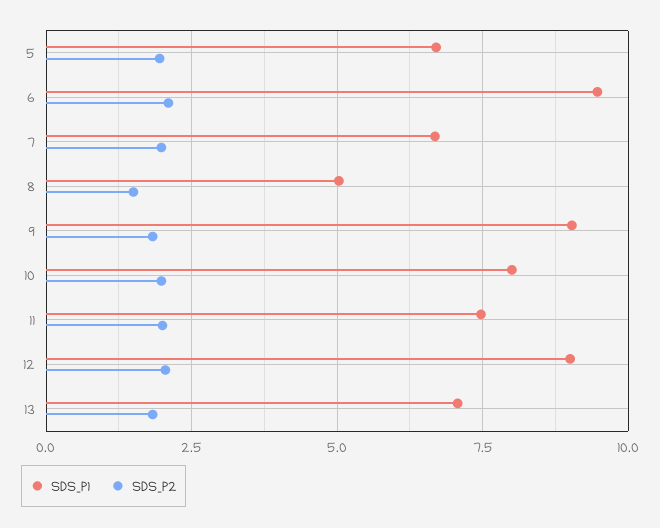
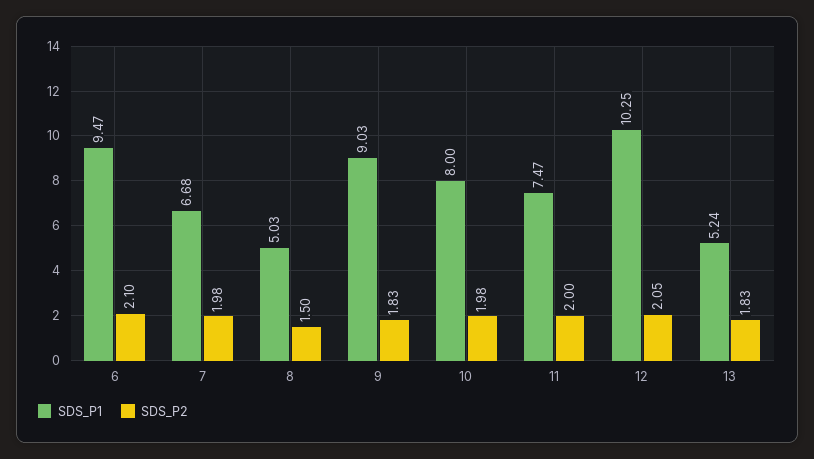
  {
    "SDS_P1": {
-     "5": 6.75,
      "6": 9.47,
      "7": 6.68,
      "8": 5.03,
      "9": 9.03,
      "10": 8,
      "11": 7.47,
-     "12": 9,
+     "12": 10.25,
-     "13": 7
+     "13": 5.24
    },
    "SDS_P2": {
-     "5": 2,
      "6": 2.1,
      "7": 1.98,
      "8": 1.5,
      "9": 1.83,
      "10": 1.98,
      "11": 2,
      "12": 2.05,
      "13": 1.83
    }
  }

